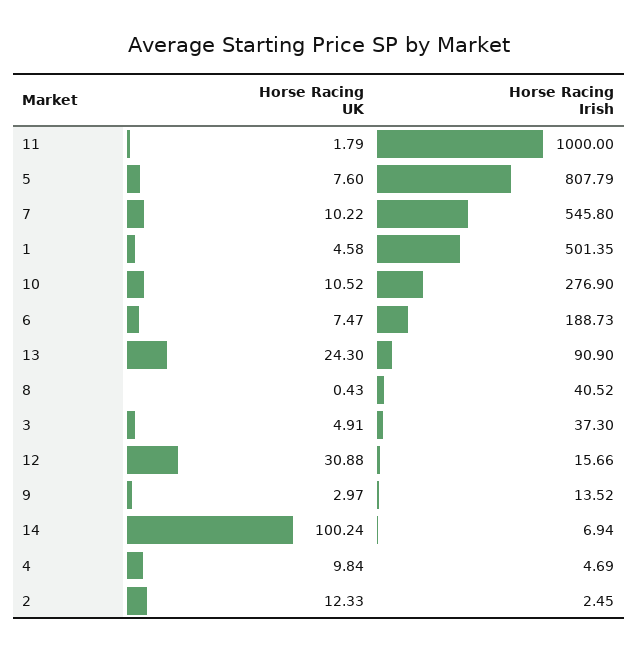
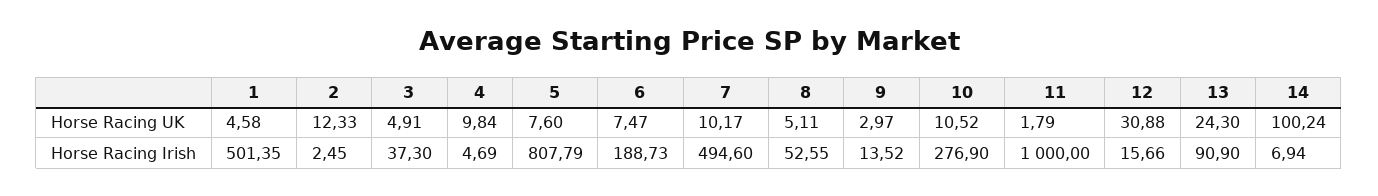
  {
    "Horse Racing UK": {
      "11": 1.79,
      "5": 7.6,
-     "7": 10.22,
+     "7": 10.17,
      "1": 4.58,
      "10": 10.52,
      "6": 7.47,
      "13": 24.3,
-     "8": 0.43,
+     "8": 5.11,
      "3": 4.91,
      "12": 30.88,
      "9": 2.97,
      "14": 100.24,
      "4": 9.84,
      "2": 12.33
    },
    "Horse Racing Irish": {
      "11": 1000,
      "5": 807.79,
-     "7": 545.8,
+     "7": 494.6,
      "1": 501.35,
      "10": 276.9,
      "6": 188.73,
      "13": 90.9,
-     "8": 40.52,
+     "8": 52.55,
      "3": 37.3,
      "12": 15.66,
      "9": 13.52,
      "14": 6.94,
      "4": 4.69,
      "2": 2.45
    }
  }

